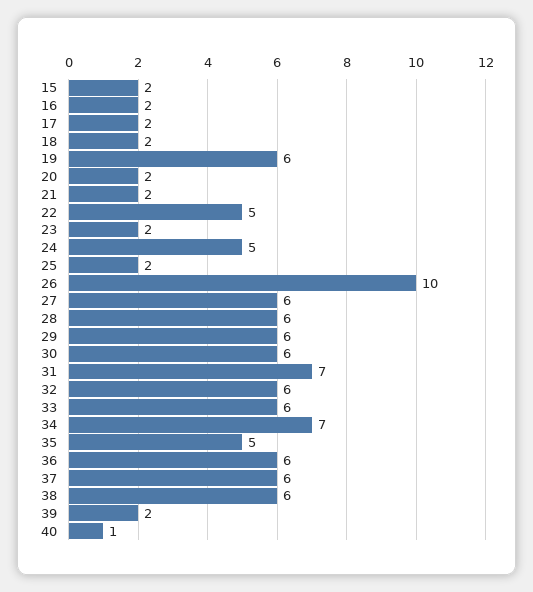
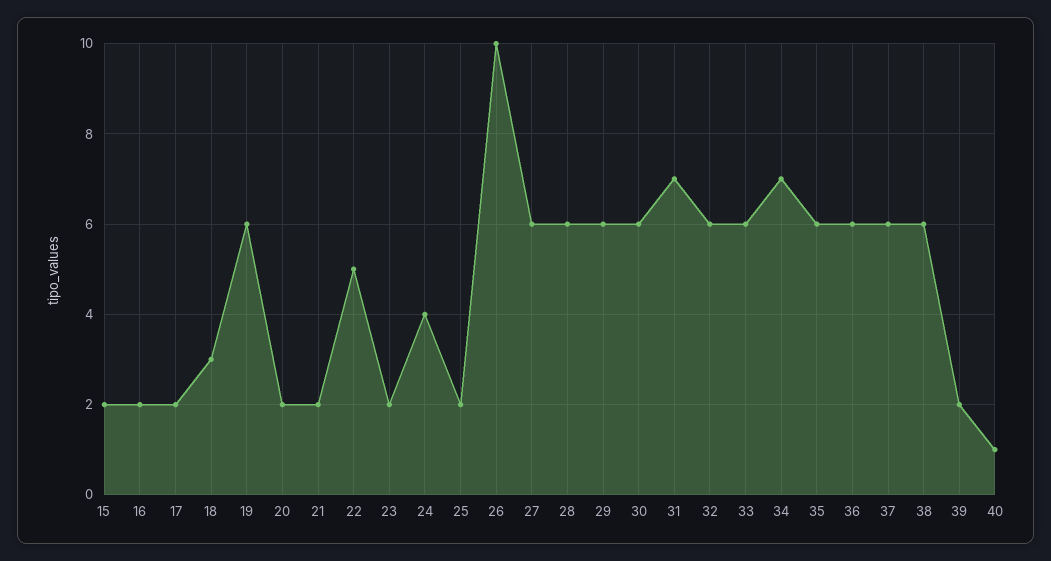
  {
    "15": 2,
    "16": 2,
    "17": 2,
-   "18": 2,
+   "18": 3,
    "19": 6,
    "20": 2,
    "21": 2,
    "22": 5,
    "23": 2,
-   "24": 5,
+   "24": 4,
    "25": 2,
    "26": 10,
    "27": 6,
    "28": 6,
    "29": 6,
    "30": 6,
    "31": 7,
    "32": 6,
    "33": 6,
    "34": 7,
-   "35": 5,
+   "35": 6,
    "36": 6,
    "37": 6,
    "38": 6,
    "39": 2,
    "40": 1
  }

